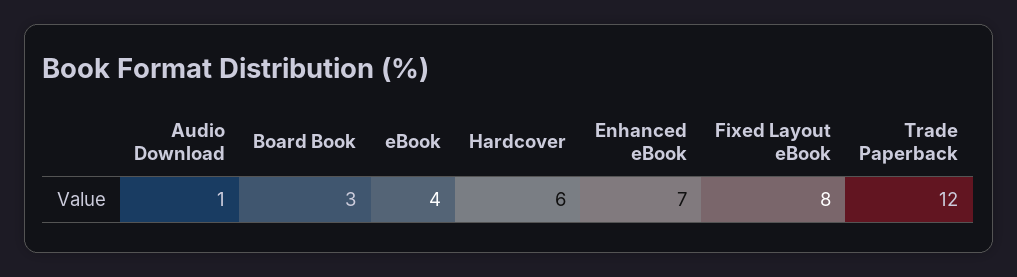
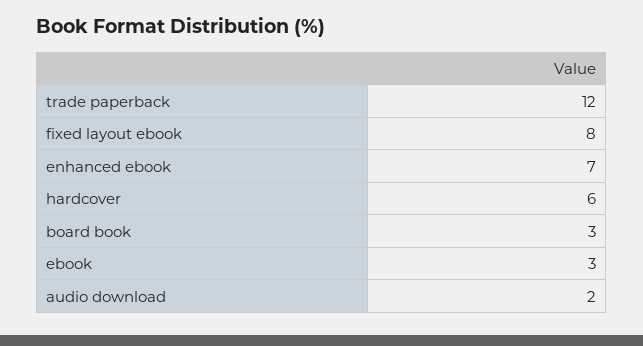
  {
-   "Audio Download": 1,
+   "Audio Download": 2,
    "Board Book": 3,
-   "eBook": 4,
+   "eBook": 3,
    "Hardcover": 6,
    "Enhanced eBook": 7,
    "Fixed Layout eBook": 8,
    "Trade Paperback": 12
  }

